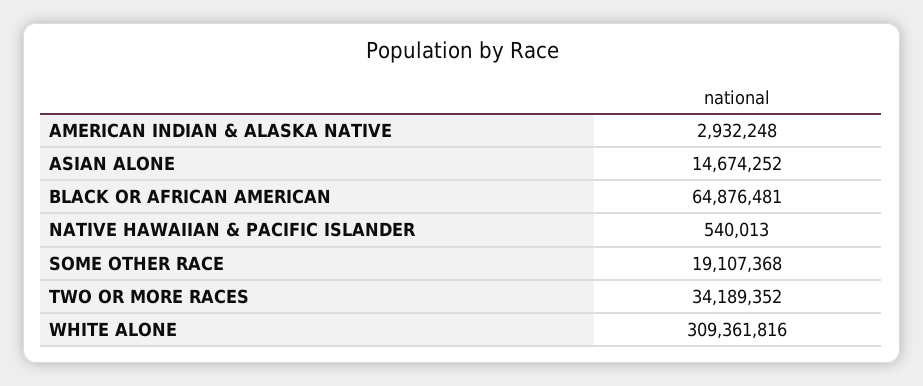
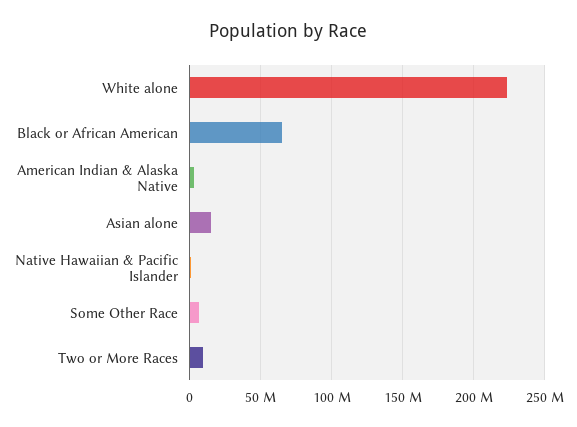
  {
    "AMERICAN INDIAN & ALASKA NATIVE": 2932248,
    "ASIAN ALONE": 14674252,
    "BLACK OR AFRICAN AMERICAN": 64876481,
    "NATIVE HAWAIIAN & PACIFIC ISLANDER": 540013,
-   "SOME OTHER RACE": 19107368,
+   "SOME OTHER RACE": 5000000,
-   "TWO OR MORE RACES": 34189352,
+   "TWO OR MORE RACES": 10000000,
-   "WHITE ALONE": 309361816
+   "WHITE ALONE": 225000000
  }

